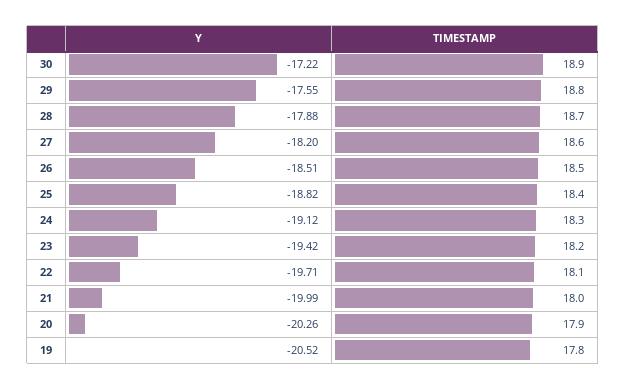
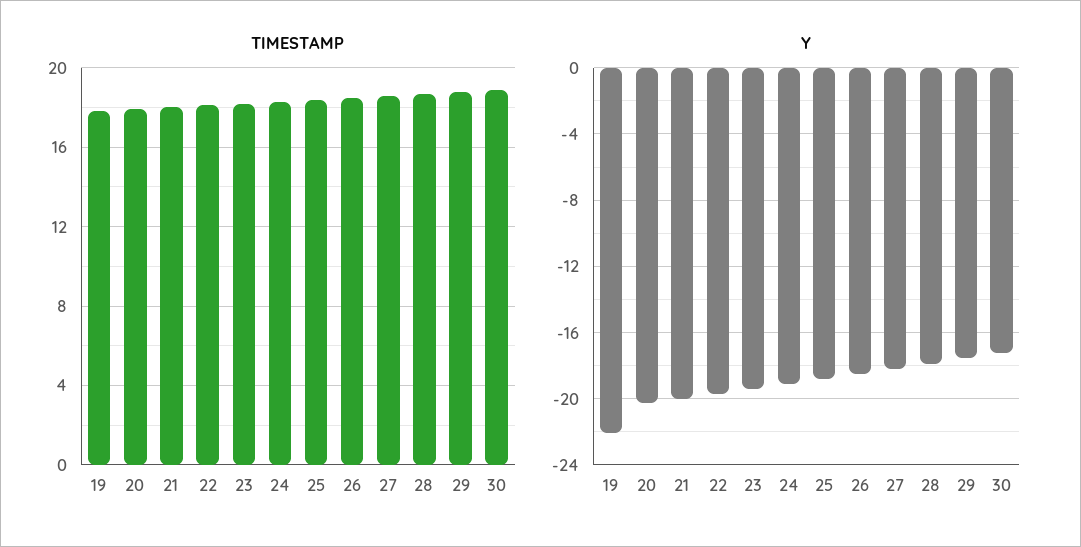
  {
    "Y": {
      "30": -17.22,
      "29": -17.55,
      "28": -17.88,
      "27": -18.2,
      "26": -18.51,
      "25": -18.82,
      "24": -19.12,
      "23": -19.42,
      "22": -19.71,
      "21": -19.99,
      "20": -20.26,
-     "19": -20.52
+     "19": -22
    },
    "TIMESTAMP": {
      "30": 18.9,
      "29": 18.8,
      "28": 18.7,
      "27": 18.6,
      "26": 18.5,
      "25": 18.4,
      "24": 18.3,
      "23": 18.2,
      "22": 18.1,
      "21": 18,
      "20": 17.9,
      "19": 17.8
    }
  }

